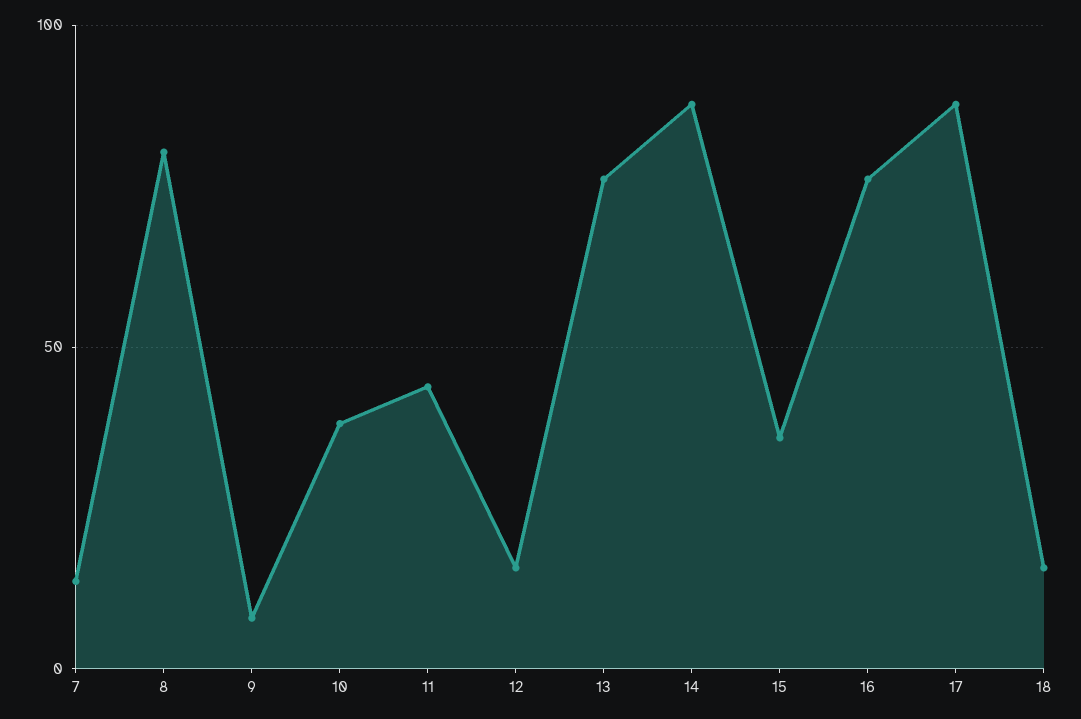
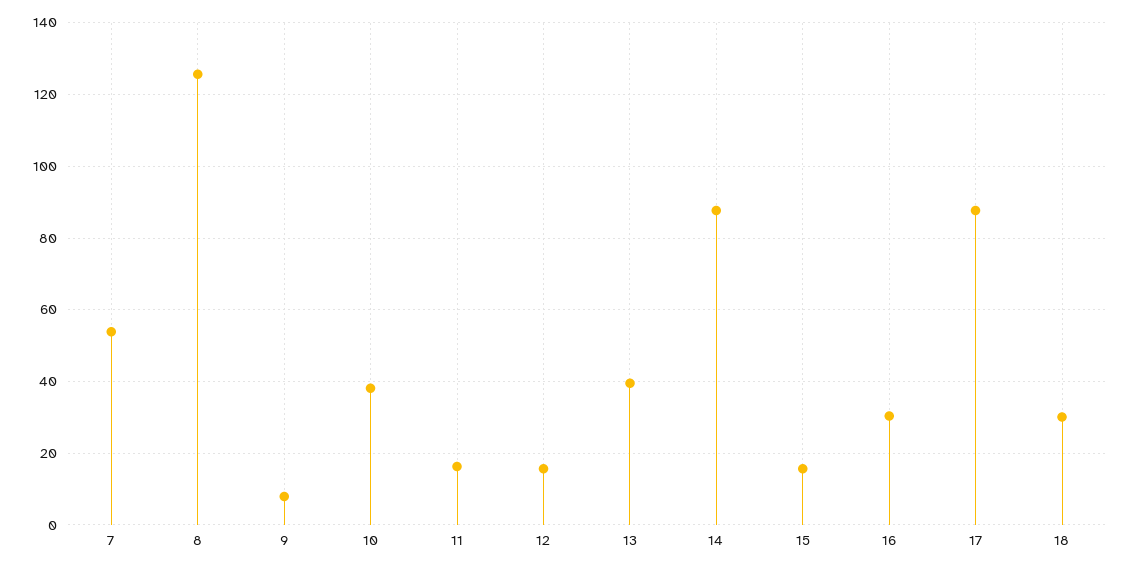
  {
-   "7": 15,
+   "7": 54,
-   "8": 80,
+   "8": 126,
    "9": 8,
    "10": 38,
-   "11": 45,
+   "11": 16,
    "12": 16,
-   "13": 75,
+   "13": 40,
    "14": 88,
-   "15": 35,
+   "15": 16,
-   "16": 75,
+   "16": 30,
    "17": 88,
-   "18": 15
+   "18": 30
  }

